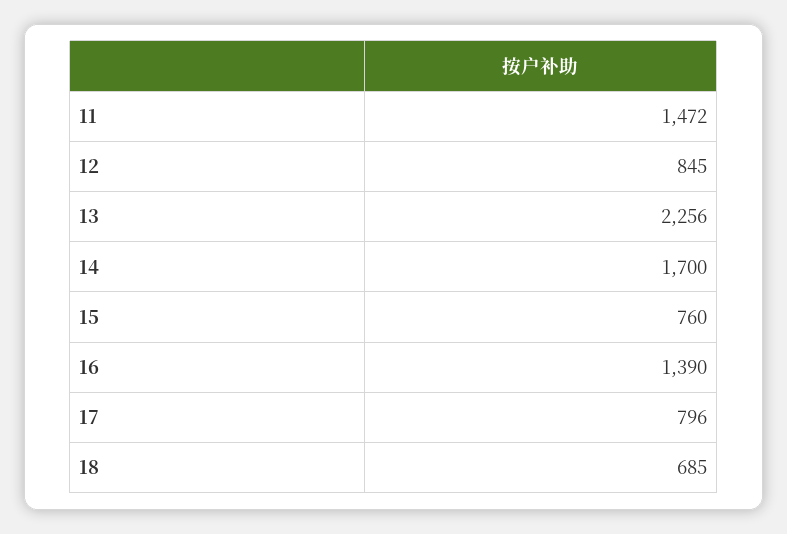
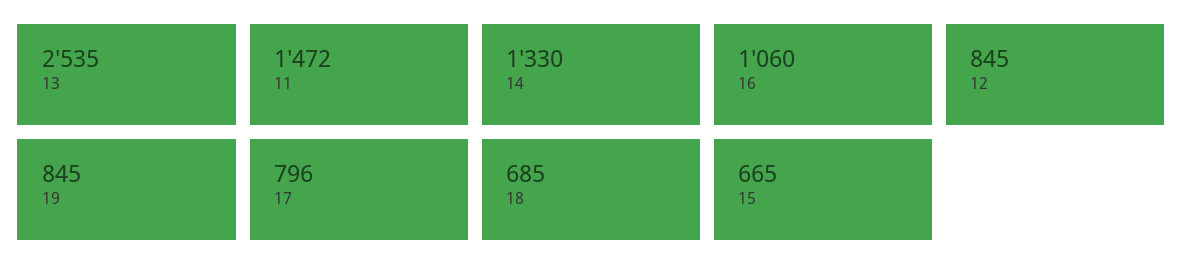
  {
    "11": 1472,
    "12": 845,
-   "13": 2256,
+   "13": 2535,
-   "14": 1700,
+   "14": 1330,
-   "15": 760,
+   "15": 665,
-   "16": 1390,
+   "16": 1060,
    "17": 796,
-   "18": 685
+   "18": 685,
+   "19": 845
  }

